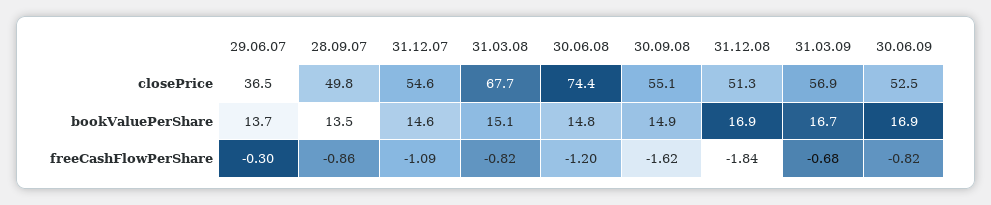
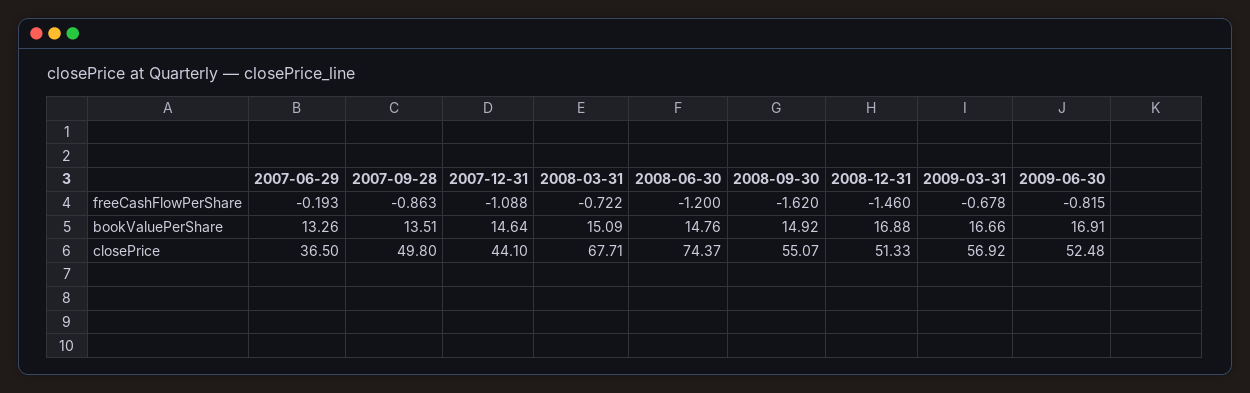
  {
    "29.06.07": {
      "closePrice": 36.5,
-     "bookValuePerShare": 13.7,
+     "bookValuePerShare": 13.26,
-     "freeCashFlowPerShare": -0.3
+     "freeCashFlowPerShare": -0.193
    },
    "28.09.07": {
      "closePrice": 49.8,
      "bookValuePerShare": 13.51,
      "freeCashFlowPerShare": -0.863
    },
    "31.12.07": {
-     "closePrice": 54.6,
+     "closePrice": 44.1,
      "bookValuePerShare": 14.64,
      "freeCashFlowPerShare": -1.088
    },
    "31.03.08": {
      "closePrice": 67.71,
      "bookValuePerShare": 15.09,
-     "freeCashFlowPerShare": -0.82
+     "freeCashFlowPerShare": -0.722
    },
    "30.06.08": {
      "closePrice": 74.37,
      "bookValuePerShare": 14.76,
      "freeCashFlowPerShare": -1.2
    },
    "30.09.08": {
      "closePrice": 55.07,
      "bookValuePerShare": 14.92,
      "freeCashFlowPerShare": -1.62
    },
    "31.12.08": {
      "closePrice": 51.33,
      "bookValuePerShare": 16.88,
-     "freeCashFlowPerShare": -1.84
+     "freeCashFlowPerShare": -1.46
    },
    "31.03.09": {
      "closePrice": 56.92,
      "bookValuePerShare": 16.66,
      "freeCashFlowPerShare": -0.678
    },
    "30.06.09": {
      "closePrice": 52.48,
      "bookValuePerShare": 16.91,
      "freeCashFlowPerShare": -0.815
    }
  }

